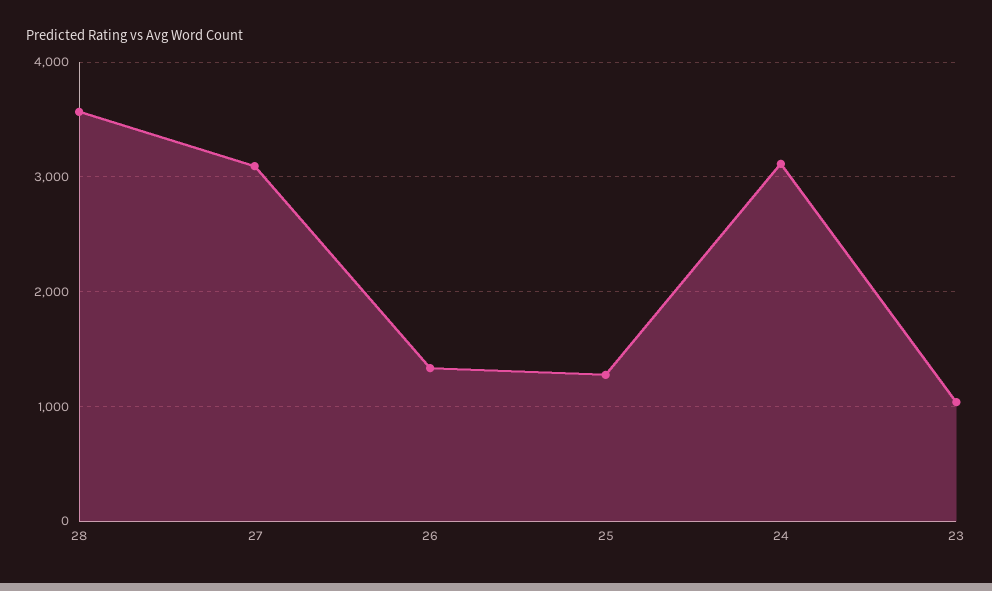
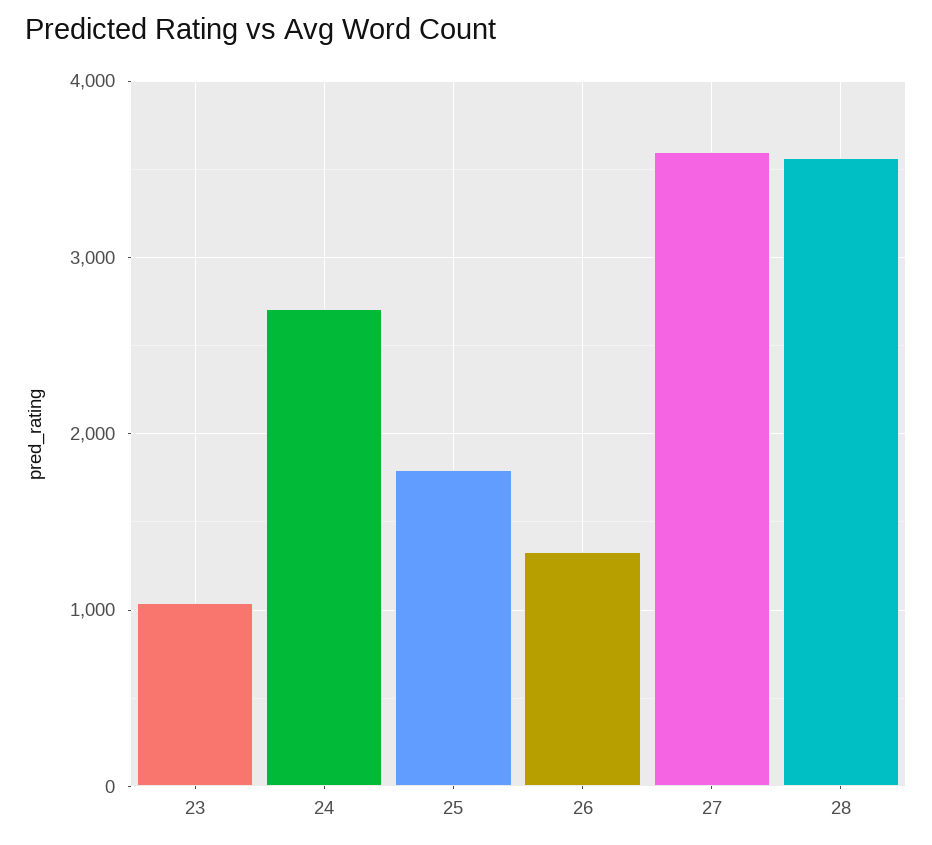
  {
    "28": 3600,
-   "27": 3100,
+   "27": 3600,
    "26": 1300,
-   "25": 1300,
+   "25": 1800,
-   "24": 3100,
+   "24": 2700,
    "23": 1000
  }

